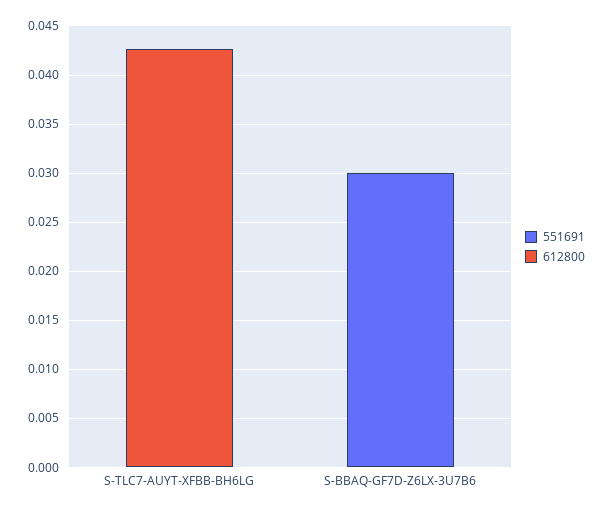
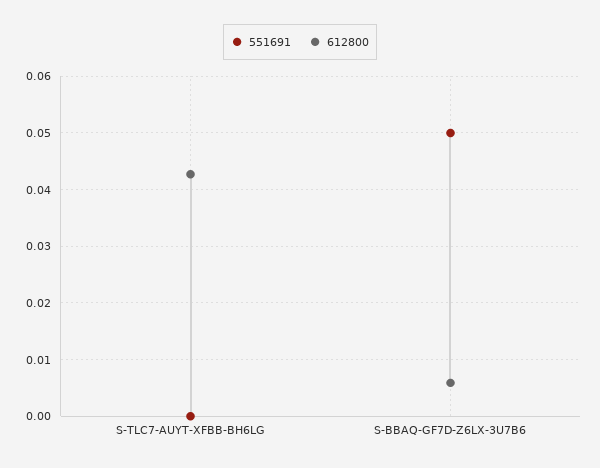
  {
    "551691": {
      "S-TLC7-AUYT-XFBB-BH6LG": 0,
-     "S-BBAQ-GF7D-Z6LX-3U7B6": 0.03
+     "S-BBAQ-GF7D-Z6LX-3U7B6": 0.05
    },
    "612800": {
      "S-TLC7-AUYT-XFBB-BH6LG": 0.043,
-     "S-BBAQ-GF7D-Z6LX-3U7B6": 0
+     "S-BBAQ-GF7D-Z6LX-3U7B6": 0.006
    }
  }

